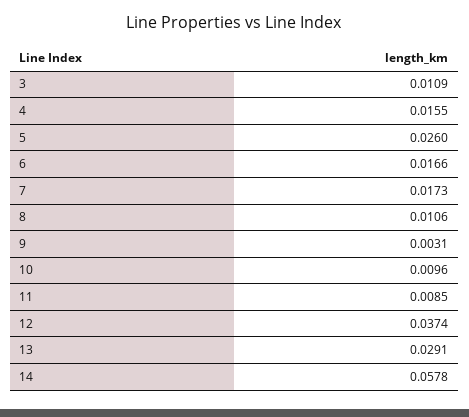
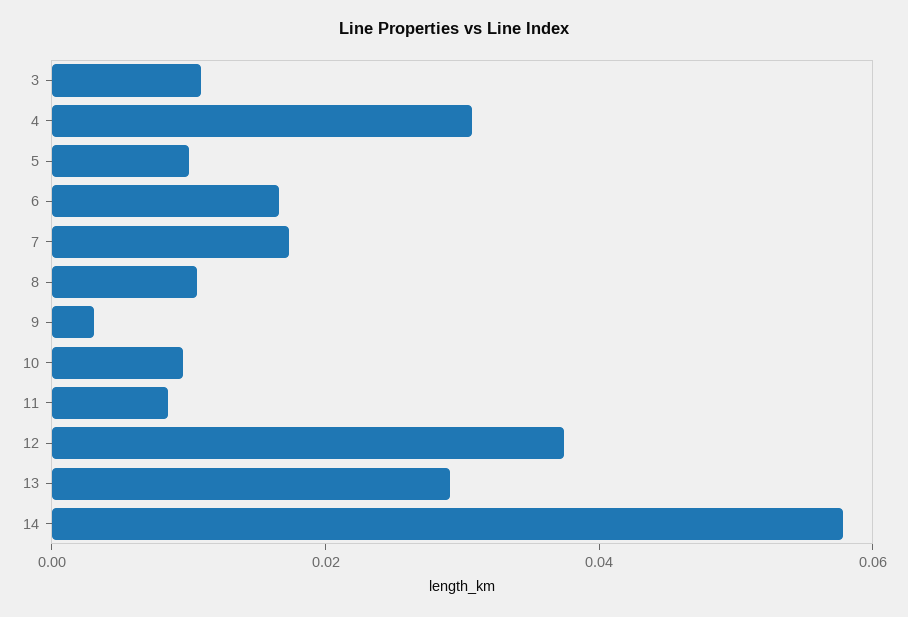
  {
    "3": 0.0109,
-   "4": 0.0155,
+   "4": 0.03,
-   "5": 0.026,
+   "5": 0.01,
    "6": 0.0166,
    "7": 0.0173,
    "8": 0.0106,
    "9": 0.0031,
    "10": 0.0096,
    "11": 0.0085,
    "12": 0.0374,
    "13": 0.0291,
    "14": 0.0578
  }

